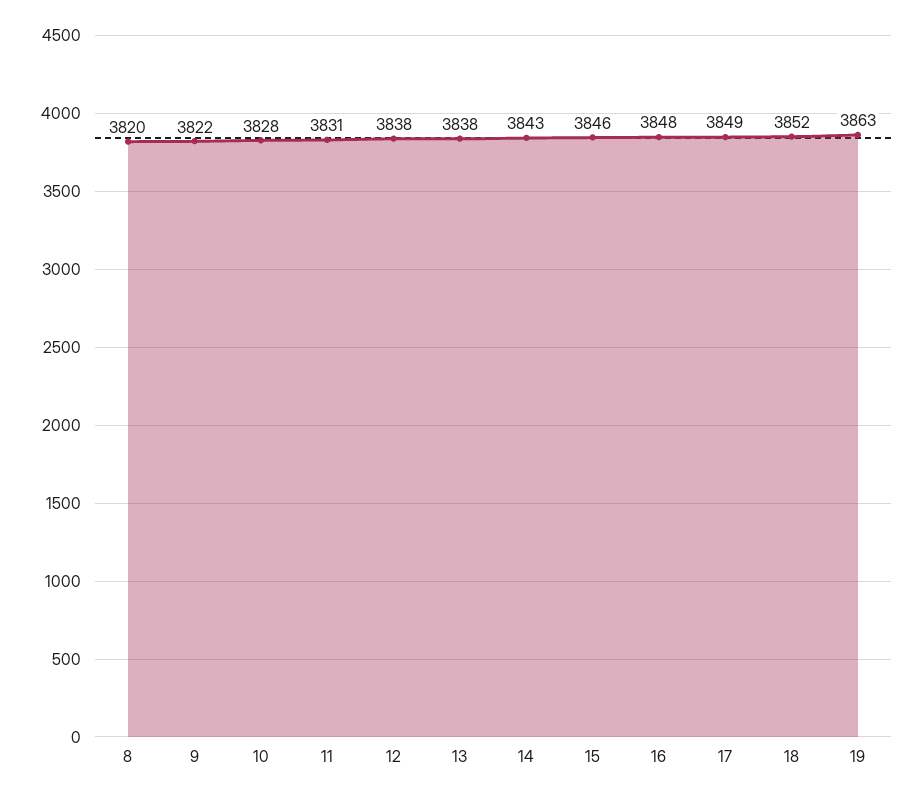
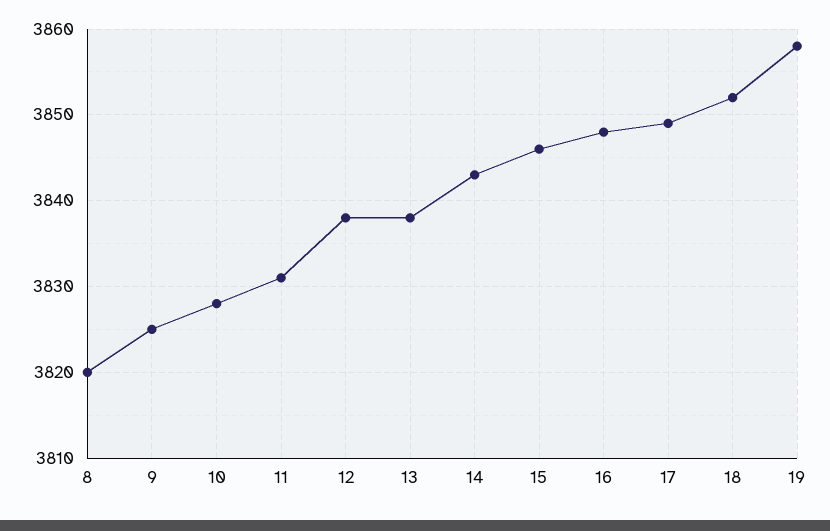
  {
    "8": 3820,
-   "9": 3822,
+   "9": 3825,
    "10": 3828,
    "11": 3831,
    "12": 3838,
    "13": 3838,
    "14": 3843,
    "15": 3846,
    "16": 3848,
    "17": 3849,
    "18": 3852,
-   "19": 3863
+   "19": 3858
  }

